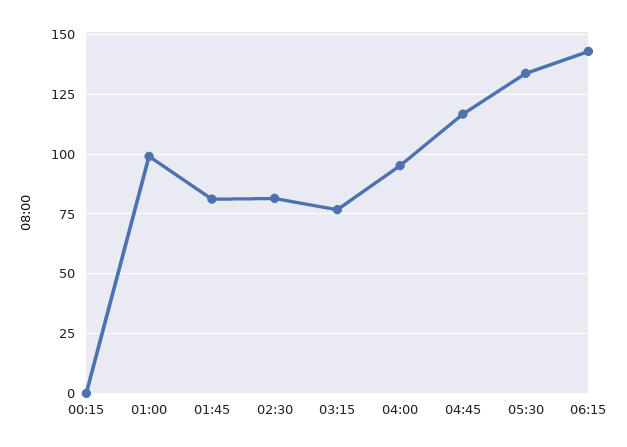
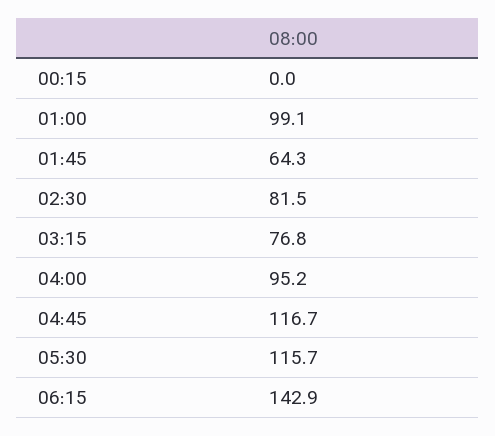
  {
    "00:15": 0,
    "01:00": 99.1,
-   "01:45": 80,
+   "01:45": 64.3,
    "02:30": 81.5,
    "03:15": 76.8,
    "04:00": 95.2,
    "04:45": 116.7,
-   "05:30": 135,
+   "05:30": 115.7,
    "06:15": 142.9
  }

